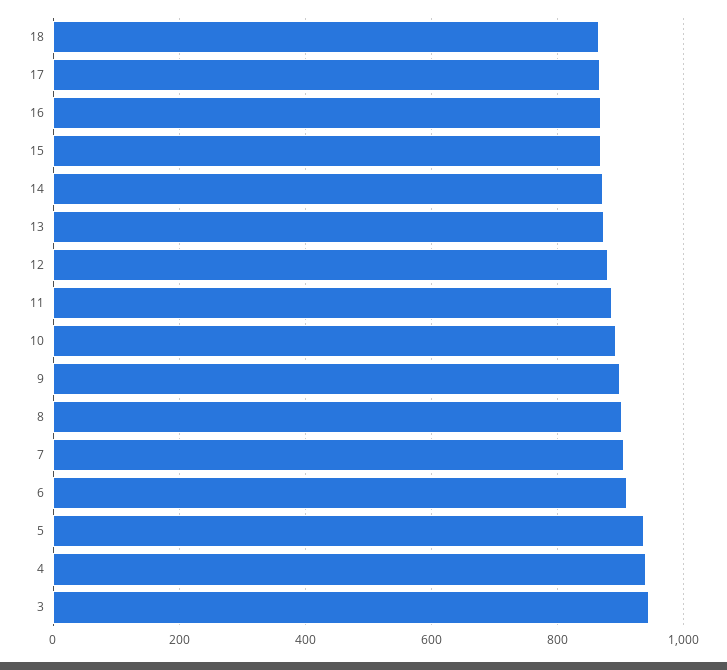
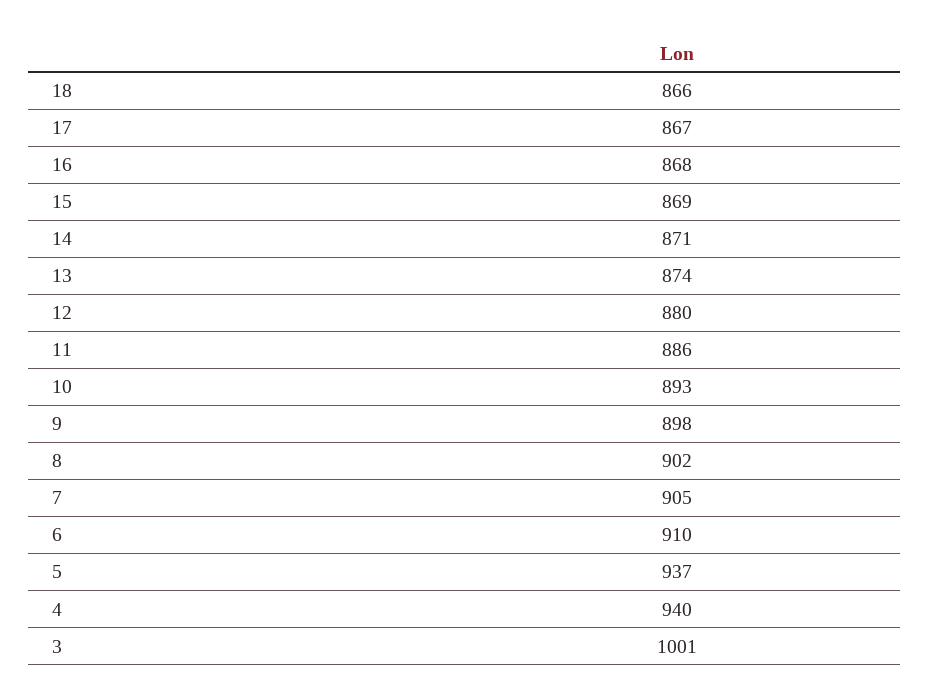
  {
    "18": 866,
    "17": 867,
    "16": 868,
    "15": 869,
    "14": 871,
    "13": 874,
    "12": 880,
    "11": 886,
    "10": 893,
    "9": 898,
    "8": 902,
    "7": 905,
    "6": 910,
    "5": 937,
    "4": 940,
-   "3": 940
+   "3": 1001
  }

